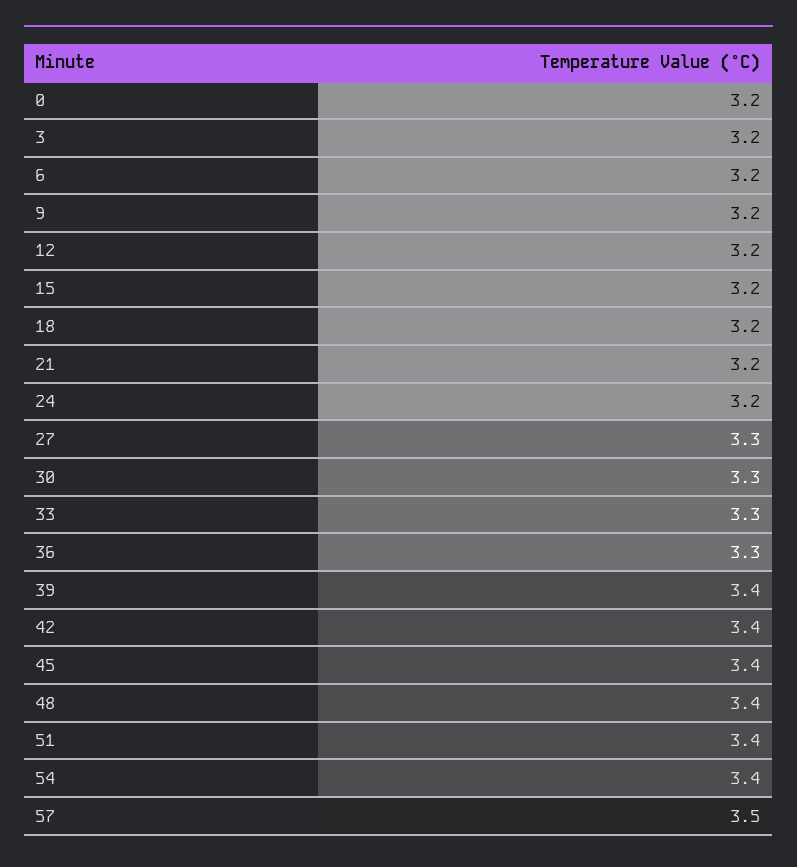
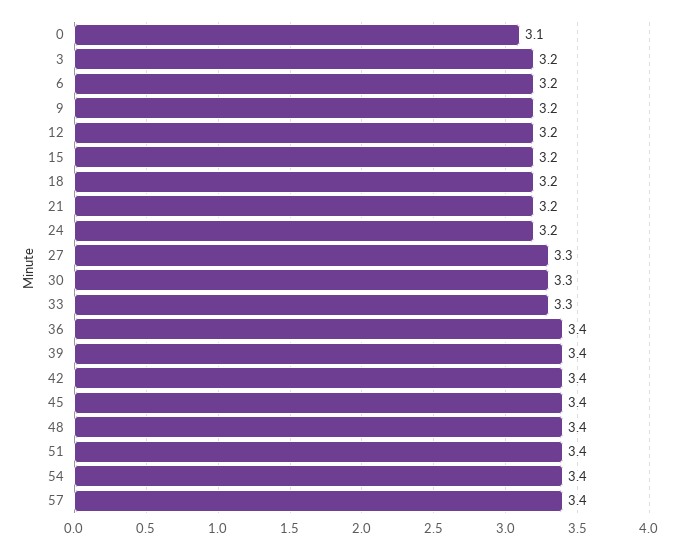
  {
-   "0": 3.2,
+   "0": 3.1,
    "3": 3.2,
    "6": 3.2,
    "9": 3.2,
    "12": 3.2,
    "15": 3.2,
    "18": 3.2,
    "21": 3.2,
    "24": 3.2,
    "27": 3.3,
    "30": 3.3,
    "33": 3.3,
-   "36": 3.3,
+   "36": 3.4,
    "39": 3.4,
    "42": 3.4,
    "45": 3.4,
    "48": 3.4,
    "51": 3.4,
    "54": 3.4,
-   "57": 3.5
+   "57": 3.4
  }

